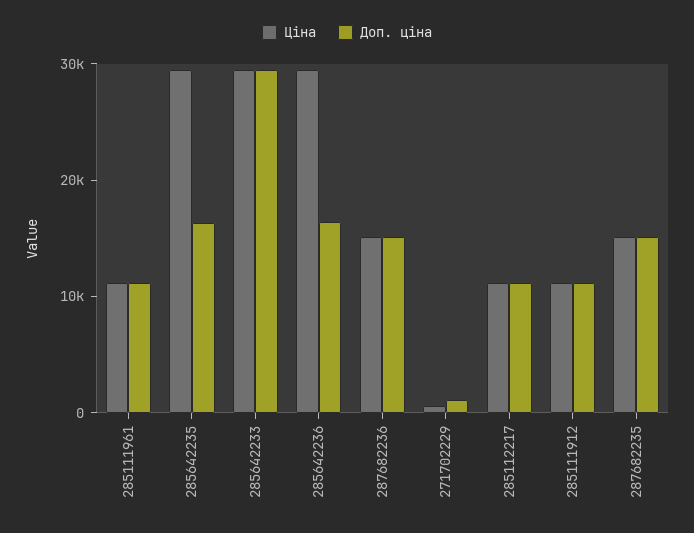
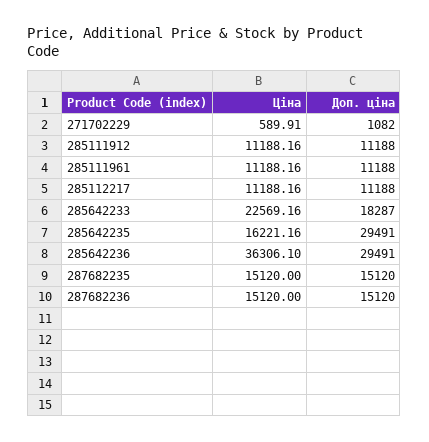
  {
    "Ціна": {
      "285111961": 11188.16,
-     "285642235": 30000,
+     "285642235": 16221.16,
-     "285642233": 30000,
+     "285642233": 22569.16,
-     "285642236": 30000,
+     "285642236": 36306.1,
      "287682236": 15120,
      "271702229": 589.91,
      "285112217": 11188.16,
      "285111912": 11188.16,
      "287682235": 15120
    },
    "Доп. ціна": {
      "285111961": 11188,
-     "285642235": 16000,
+     "285642235": 29491,
-     "285642233": 30000,
+     "285642233": 18287,
-     "285642236": 16000,
+     "285642236": 29491,
      "287682236": 15120,
      "271702229": 1082,
      "285112217": 11188,
      "285111912": 11188,
      "287682235": 15120
    }
  }

